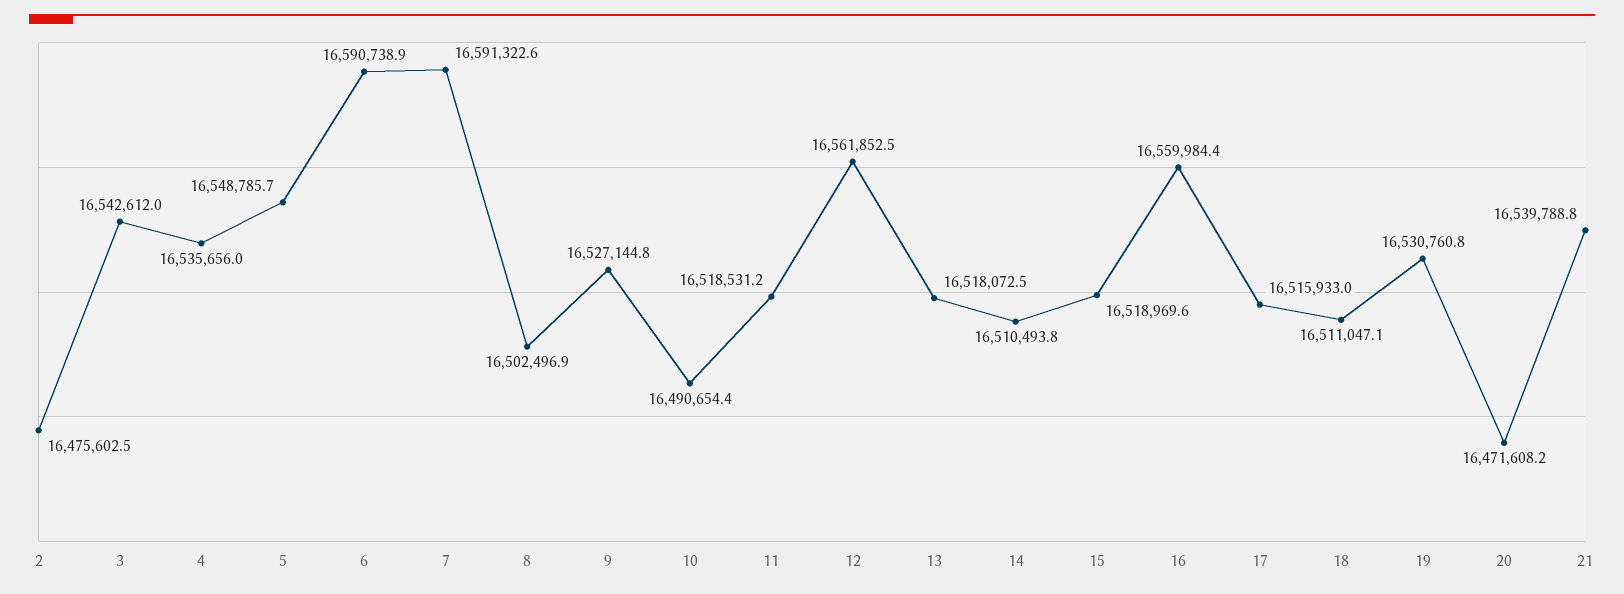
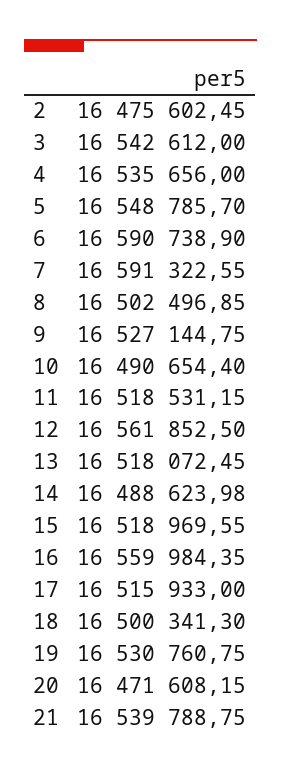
  {
    "2": 16475602.45,
    "3": 16542612,
    "4": 16535656,
    "5": 16548785.7,
    "6": 16590738.9,
    "7": 16591322.55,
    "8": 16502496.85,
    "9": 16527144.75,
    "10": 16490654.4,
    "11": 16518531.15,
    "12": 16561852.5,
    "13": 16518072.45,
-   "14": 16510493.8,
+   "14": 16488623.98,
    "15": 16518969.55,
    "16": 16559984.35,
    "17": 16515933,
-   "18": 16511047.1,
+   "18": 16500341.3,
    "19": 16530760.75,
    "20": 16471608.15,
    "21": 16539788.75
  }

